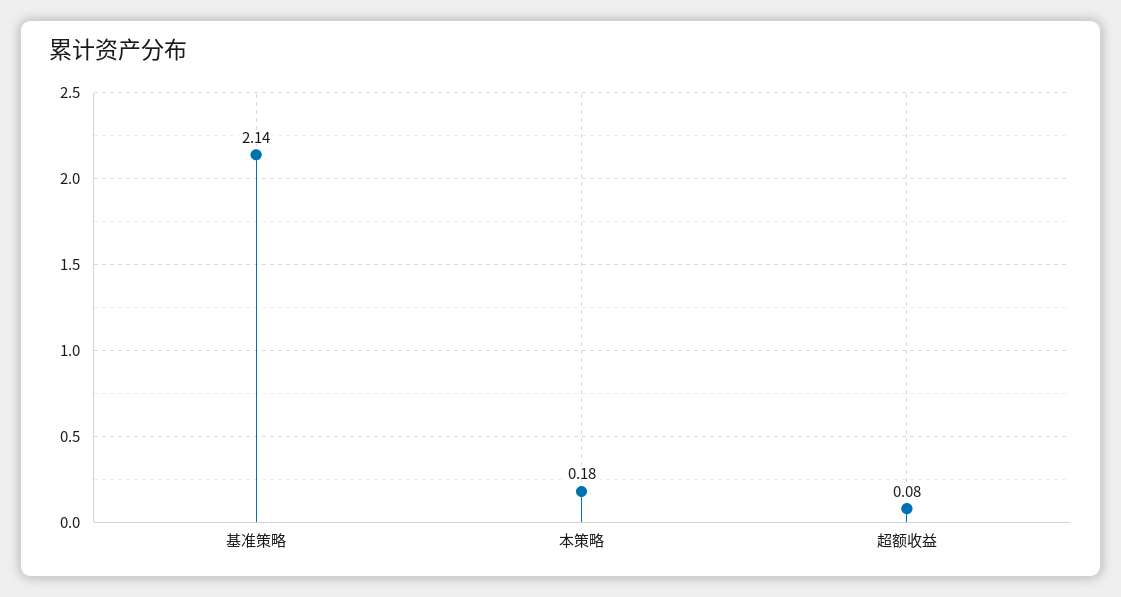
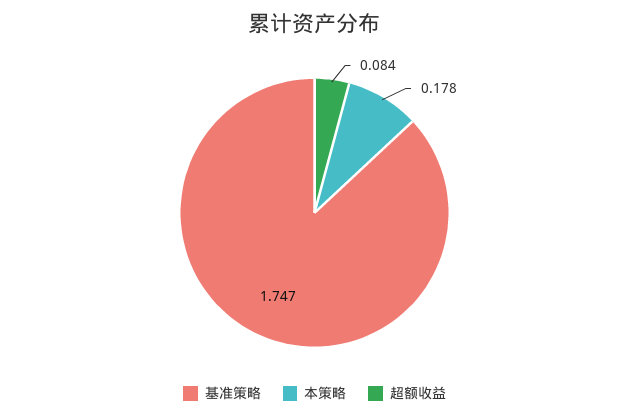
  {
-   "基准策略": 2.14,
+   "基准策略": 1.747,
    "本策略": 0.178,
    "超额收益": 0.084
  }

